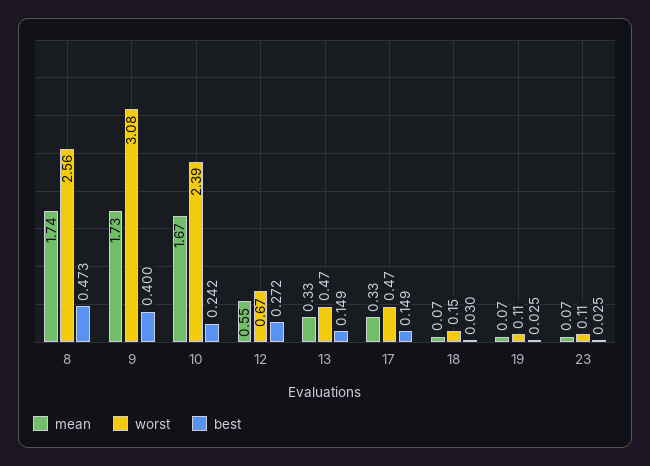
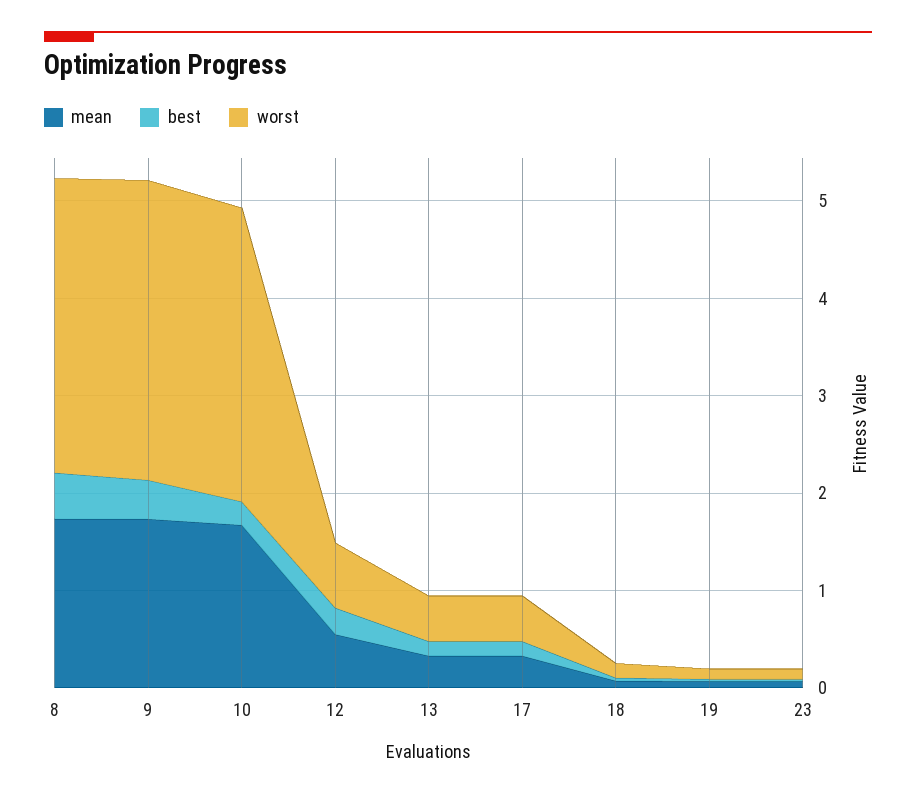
  {
    "mean": {
      "8": 1.74,
      "9": 1.73,
      "10": 1.67,
      "12": 0.55,
      "13": 0.33,
      "17": 0.33,
      "18": 0.07,
      "19": 0.07,
      "23": 0.07
    },
    "worst": {
-     "8": 2.56,
+     "8": 3,
      "9": 3.08,
-     "10": 2.39,
+     "10": 3,
      "12": 0.67,
      "13": 0.47,
      "17": 0.47,
      "18": 0.15,
      "19": 0.11,
      "23": 0.11
    },
    "best": {
      "8": 0.473,
      "9": 0.4,
      "10": 0.242,
      "12": 0.272,
      "13": 0.149,
      "17": 0.149,
      "18": 0.03,
      "19": 0.025,
      "23": 0.025
    }
  }

